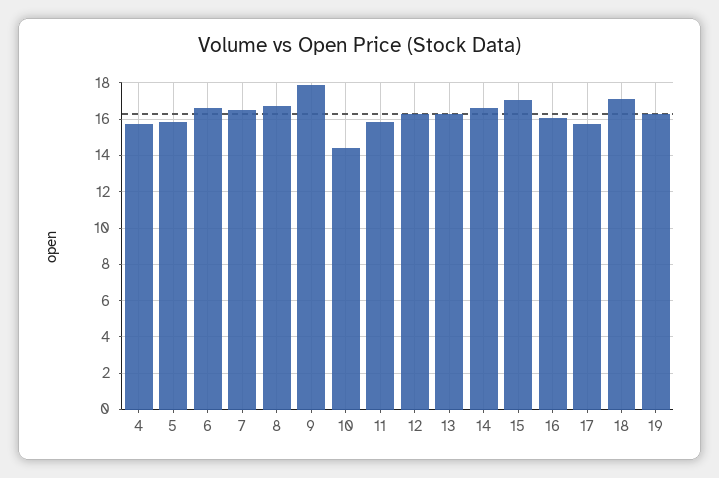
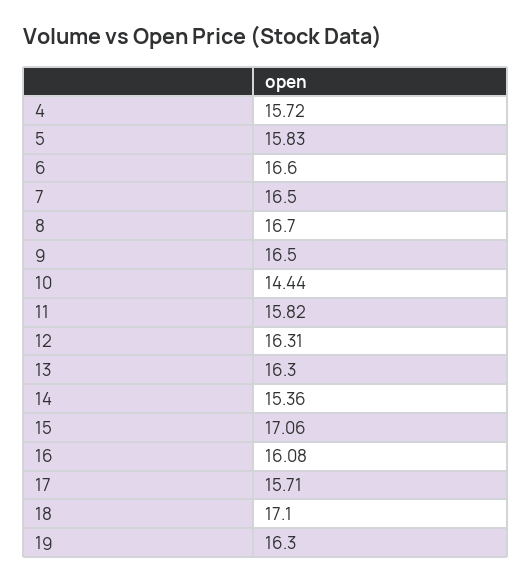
  {
    "4": 15.72,
    "5": 15.83,
    "6": 16.6,
    "7": 16.5,
    "8": 16.7,
-   "9": 18,
+   "9": 16.5,
    "10": 14.44,
    "11": 15.82,
    "12": 16.31,
    "13": 16.3,
-   "14": 16.5,
+   "14": 15.36,
    "15": 17.06,
    "16": 16.08,
    "17": 15.71,
    "18": 17.1,
    "19": 16.3
  }

